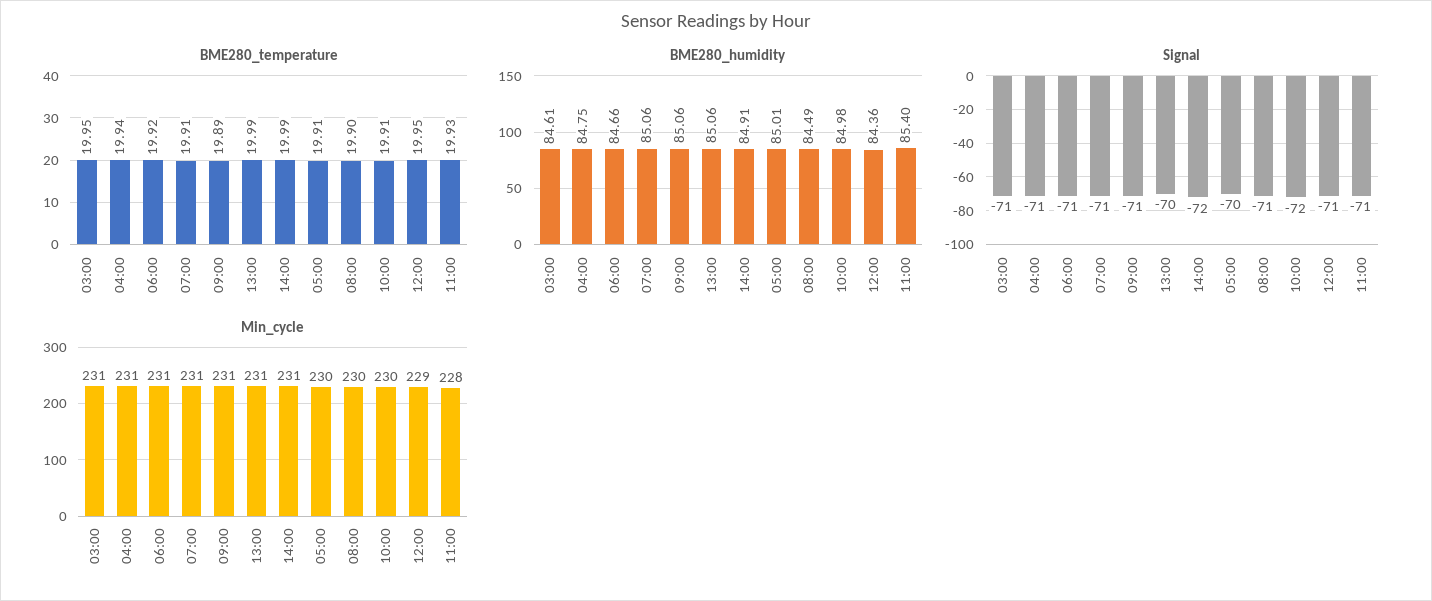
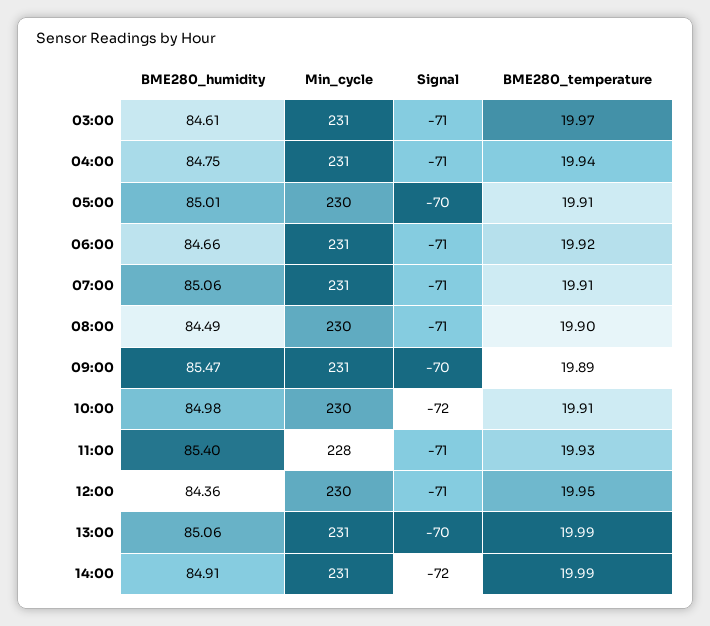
  {
    "BME280_temperature": {
-     "03:00": 19.95,
+     "03:00": 19.97,
      "04:00": 19.94,
      "06:00": 19.92,
      "07:00": 19.91,
      "09:00": 19.89,
      "13:00": 19.99,
      "14:00": 19.99,
      "05:00": 19.91,
      "08:00": 19.9,
      "10:00": 19.91,
      "12:00": 19.95,
      "11:00": 19.93
    },
    "BME280_humidity": {
      "03:00": 84.61,
      "04:00": 84.75,
      "06:00": 84.66,
      "07:00": 85.06,
-     "09:00": 85.06,
+     "09:00": 85.47,
      "13:00": 85.06,
      "14:00": 84.91,
      "05:00": 85.01,
      "08:00": 84.49,
      "10:00": 84.98,
      "12:00": 84.36,
      "11:00": 85.4
    },
    "Signal": {
      "03:00": -71,
      "04:00": -71,
      "06:00": -71,
      "07:00": -71,
-     "09:00": -71,
+     "09:00": -70,
      "13:00": -70,
      "14:00": -72,
      "05:00": -70,
      "08:00": -71,
      "10:00": -72,
      "12:00": -71,
      "11:00": -71
    },
    "Min_cycle": {
      "03:00": 231,
      "04:00": 231,
      "06:00": 231,
      "07:00": 231,
      "09:00": 231,
      "13:00": 231,
      "14:00": 231,
      "05:00": 230,
      "08:00": 230,
      "10:00": 230,
-     "12:00": 229,
+     "12:00": 230,
      "11:00": 228
    }
  }

